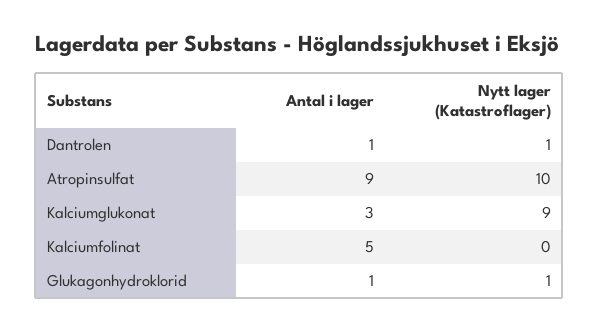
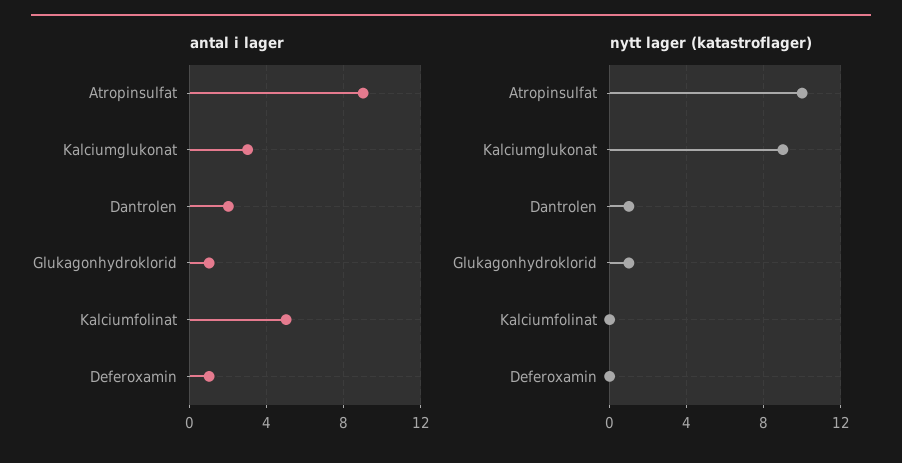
  {
    "Antal i lager": {
-     "Dantrolen": 1,
+     "Dantrolen": 2,
      "Atropinsulfat": 9,
      "Kalciumglukonat": 3,
      "Kalciumfolinat": 5,
-     "Glukagonhydroklorid": 1
+     "Glukagonhydroklorid": 1,
+     "Deferoxamin": 1
    },
    "Nytt lager (Katastroflager)": {
      "Dantrolen": 1,
      "Atropinsulfat": 10,
      "Kalciumglukonat": 9,
      "Kalciumfolinat": 0,
-     "Glukagonhydroklorid": 1
+     "Glukagonhydroklorid": 1,
+     "Deferoxamin": 0
    }
  }

